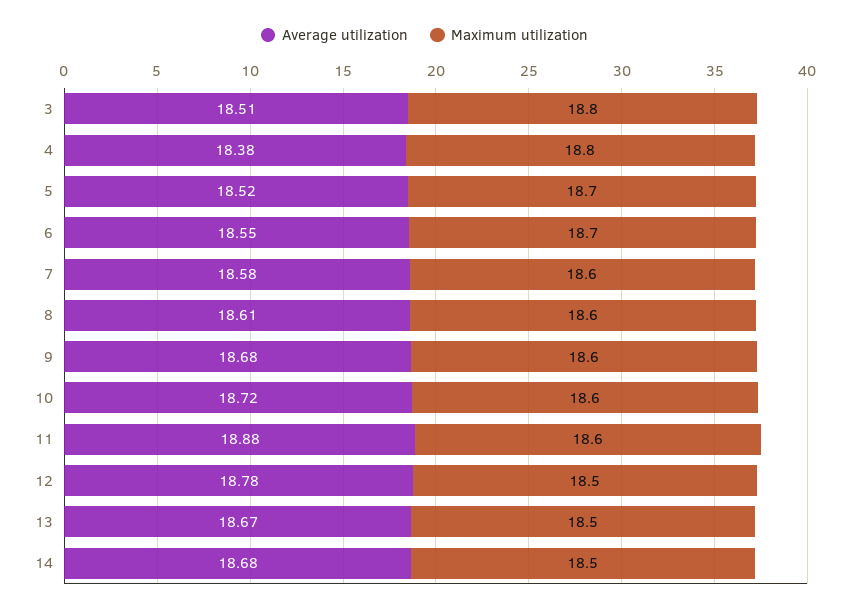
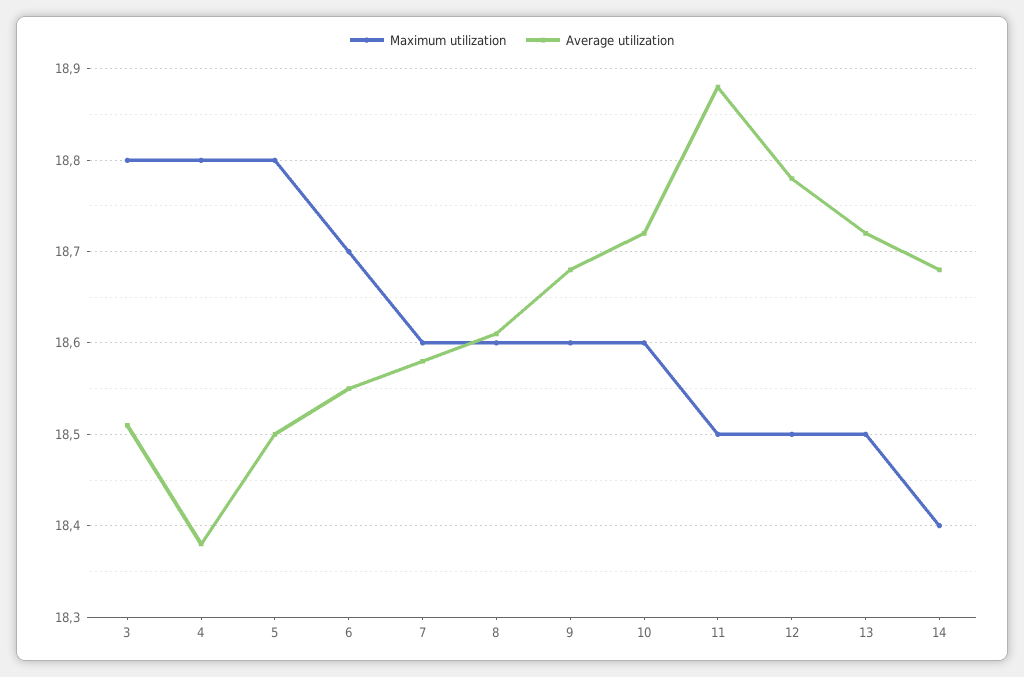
  {
    "Average utilization": {
      "3": 18.51,
      "4": 18.38,
-     "5": 18.52,
+     "5": 18.5,
      "6": 18.55,
      "7": 18.58,
      "8": 18.61,
      "9": 18.68,
      "10": 18.72,
      "11": 18.88,
      "12": 18.78,
-     "13": 18.67,
+     "13": 18.72,
      "14": 18.68
    },
    "Maximum utilization": {
      "3": 18.8,
      "4": 18.8,
-     "5": 18.7,
+     "5": 18.8,
      "6": 18.7,
      "7": 18.6,
      "8": 18.6,
      "9": 18.6,
      "10": 18.6,
-     "11": 18.6,
+     "11": 18.5,
      "12": 18.5,
      "13": 18.5,
-     "14": 18.5
+     "14": 18.4
    }
  }

